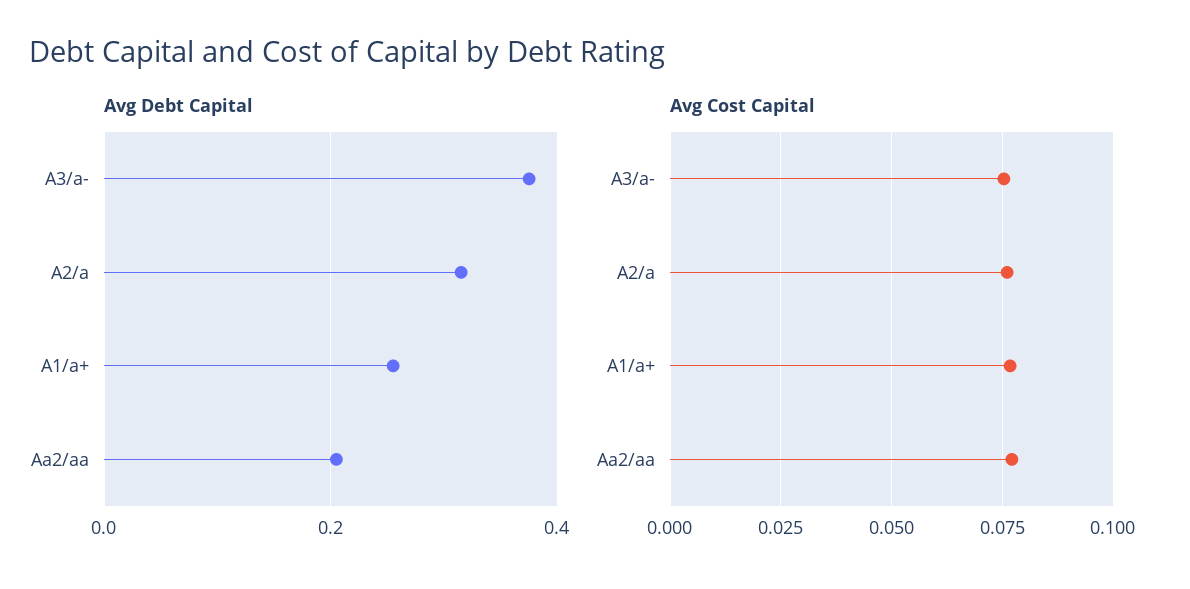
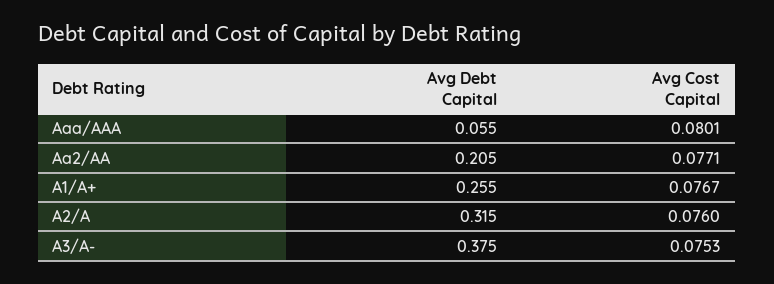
  {
    "Avg Debt Capital": {
      "A3/a-": 0.375,
      "A2/a": 0.315,
      "A1/a+": 0.255,
-     "Aa2/aa": 0.205
+     "Aa2/aa": 0.205,
+     "Aaa/AAA": 0.055
    },
    "Avg Cost Capital": {
      "A3/a-": 0.0753,
      "A2/a": 0.076,
      "A1/a+": 0.0767,
-     "Aa2/aa": 0.0771
+     "Aa2/aa": 0.0771,
+     "Aaa/AAA": 0.0801
    }
  }

